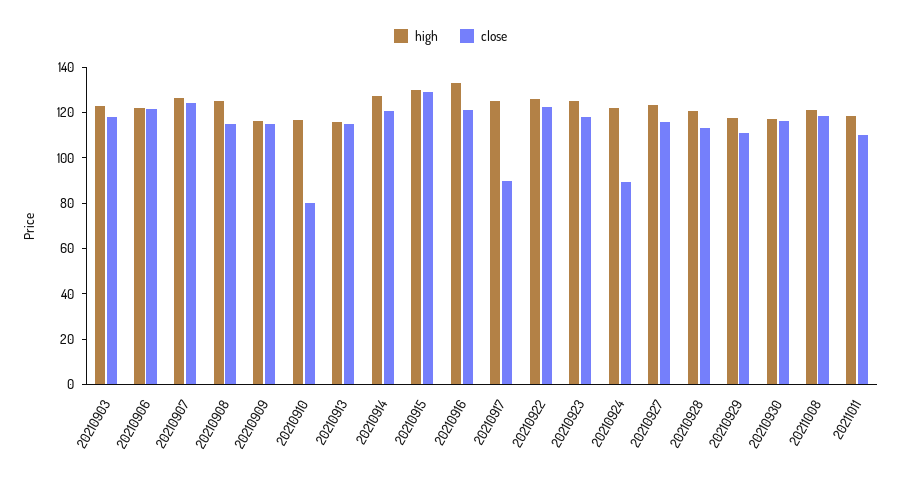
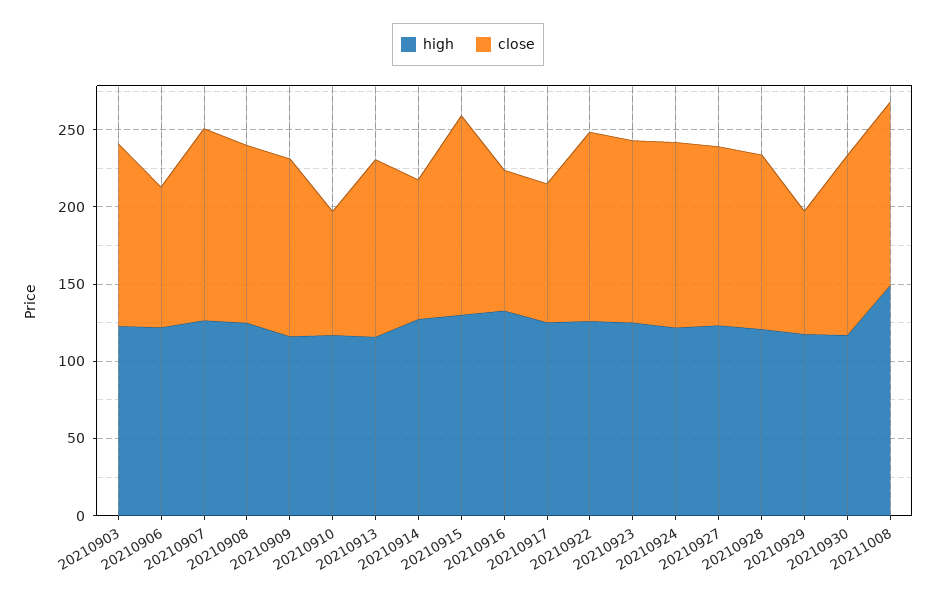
  {
    "high": {
      "20210903": 125,
      "20210906": 120,
      "20210907": 125,
      "20210908": 125,
      "20210909": 115,
      "20210910": 115,
      "20210913": 115,
      "20210914": 125,
      "20210915": 130,
      "20210916": 135,
      "20210917": 125,
      "20210922": 125,
      "20210923": 125,
      "20210924": 120,
      "20210927": 125,
      "20210928": 120,
      "20210929": 120,
      "20210930": 115,
-     "20211008": 120,
+     "20211008": 150
-     "20211011": 120
    },
    "close": {
      "20210903": 120,
-     "20210906": 120,
+     "20210906": 90,
      "20210907": 125,
      "20210908": 115,
      "20210909": 115,
      "20210910": 80,
      "20210913": 115,
-     "20210914": 120,
+     "20210914": 90,
      "20210915": 130,
-     "20210916": 120,
+     "20210916": 90,
      "20210917": 90,
      "20210922": 120,
      "20210923": 120,
-     "20210924": 90,
+     "20210924": 120,
      "20210927": 115,
      "20210928": 115,
-     "20210929": 110,
+     "20210929": 80,
      "20210930": 115,
-     "20211008": 120,
+     "20211008": 120
-     "20211011": 110
    }
  }

